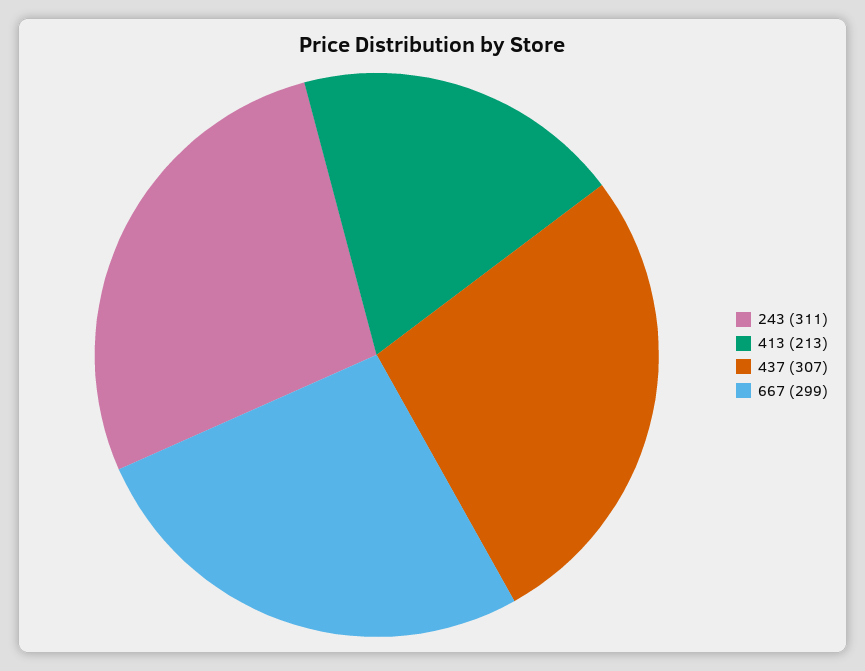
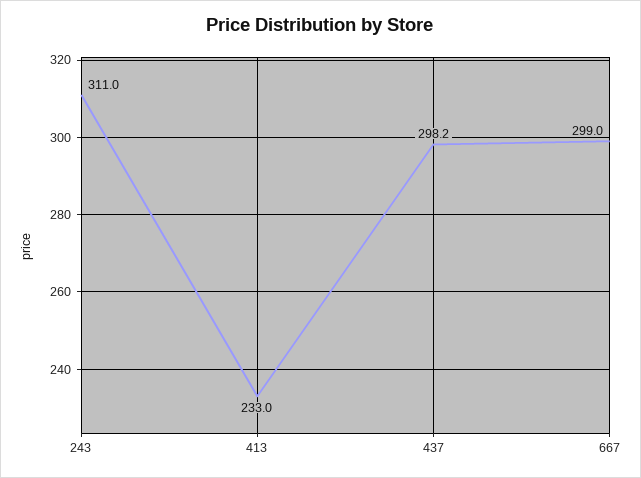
  {
    "243": 311,
-   "413": 213,
+   "413": 233,
-   "437": 307,
+   "437": 298.2,
    "667": 299
  }

